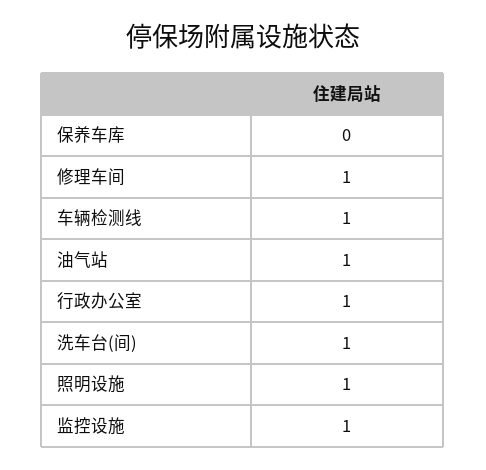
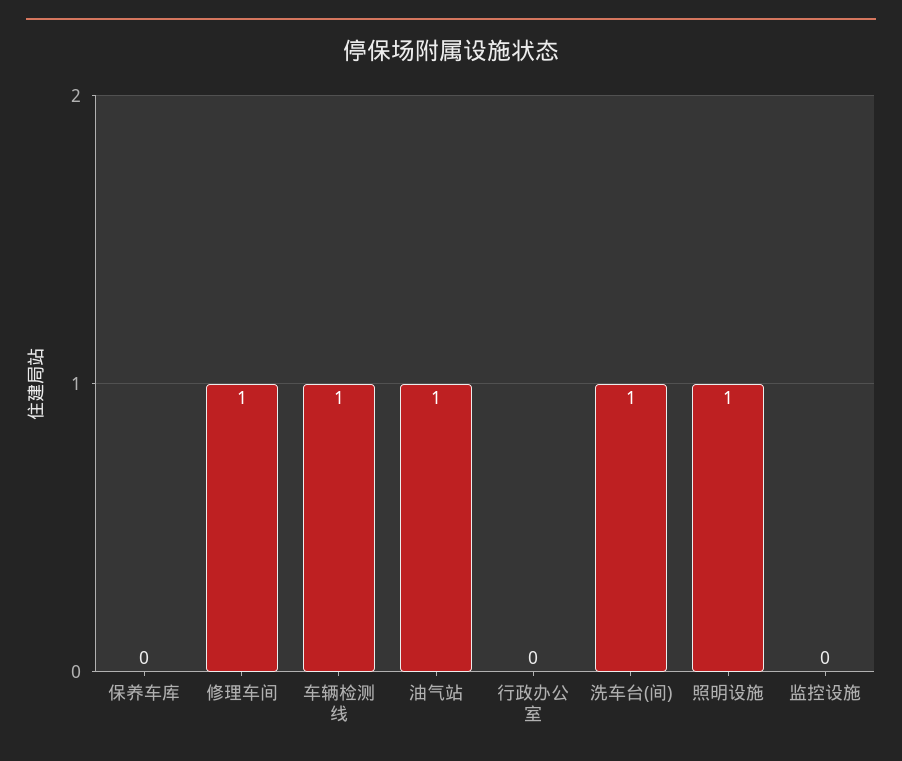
  {
    "保养车库": 0,
    "修理车间": 1,
    "车辆检测线": 1,
    "油气站": 1,
-   "行政办公室": 1,
+   "行政办公室": 0,
    "洗车台(间)": 1,
    "照明设施": 1,
-   "监控设施": 1
+   "监控设施": 0
  }

